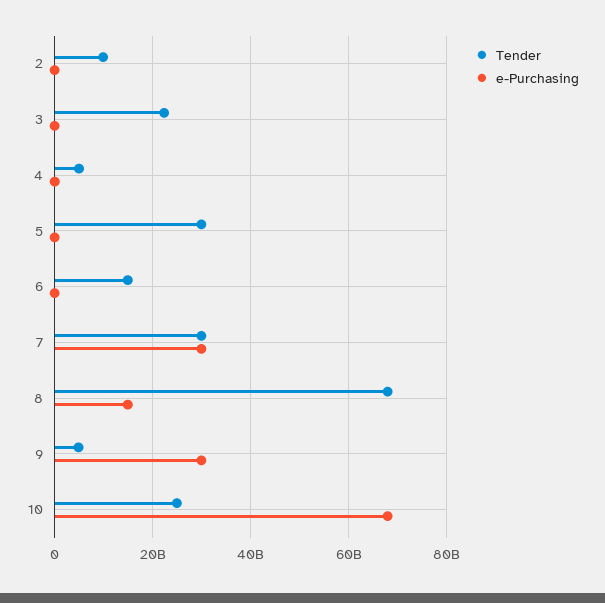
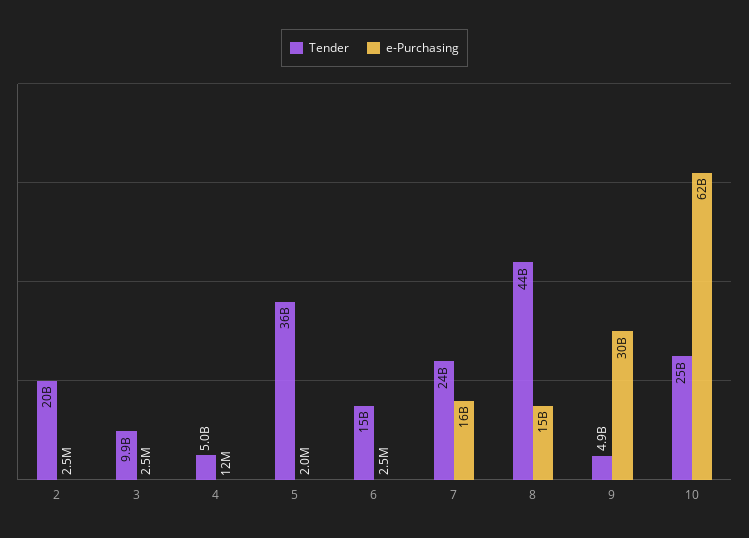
  {
    "Tender": {
-     "2": 10000000000,
+     "2": 20000000000,
-     "3": 22000000000,
+     "3": 9900000000,
      "4": 5000000000,
-     "5": 30000000000,
+     "5": 36000000000,
      "6": 15000000000,
-     "7": 30000000000,
+     "7": 24000000000,
-     "8": 68000000000,
+     "8": 44000000000,
      "9": 4900000000,
      "10": 25000000000
    },
    "e-Purchasing": {
      "2": 2500000,
      "3": 2500000,
      "4": 12000000,
      "5": 2000000,
      "6": 2500000,
-     "7": 30000000000,
+     "7": 16000000000,
      "8": 15000000000,
      "9": 30000000000,
-     "10": 68000000000
+     "10": 62000000000
    }
  }

